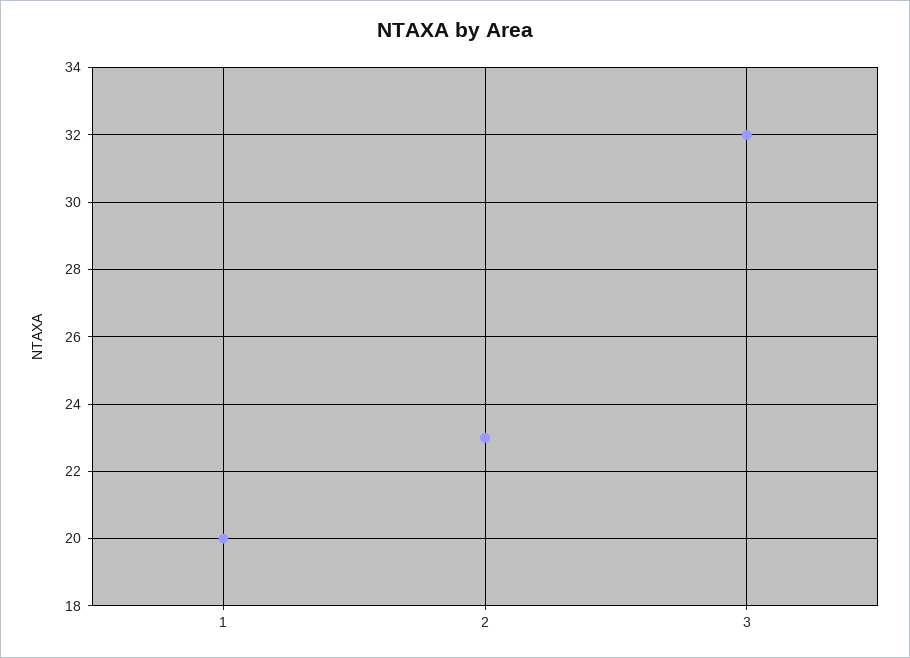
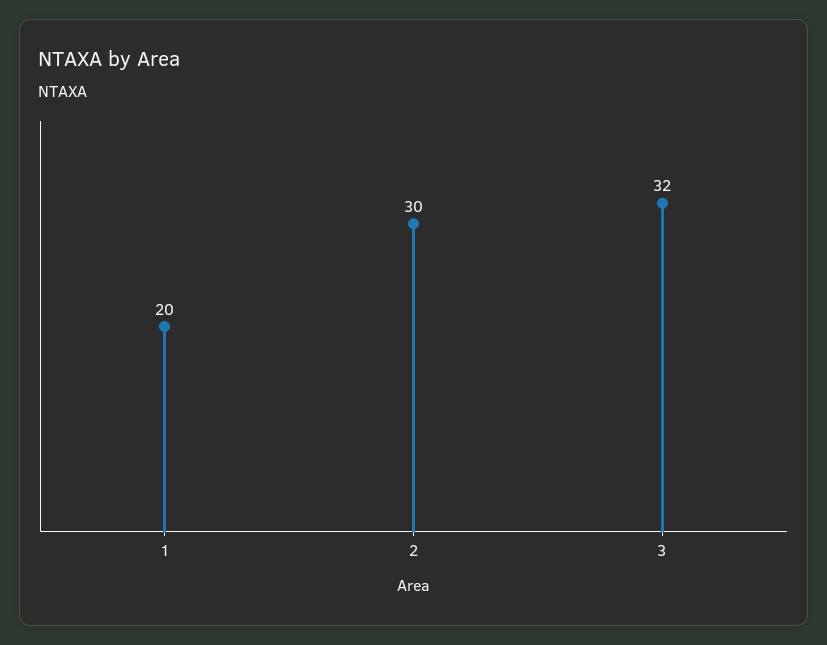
  {
    "1": 20,
-   "2": 23,
+   "2": 30,
    "3": 32
  }

